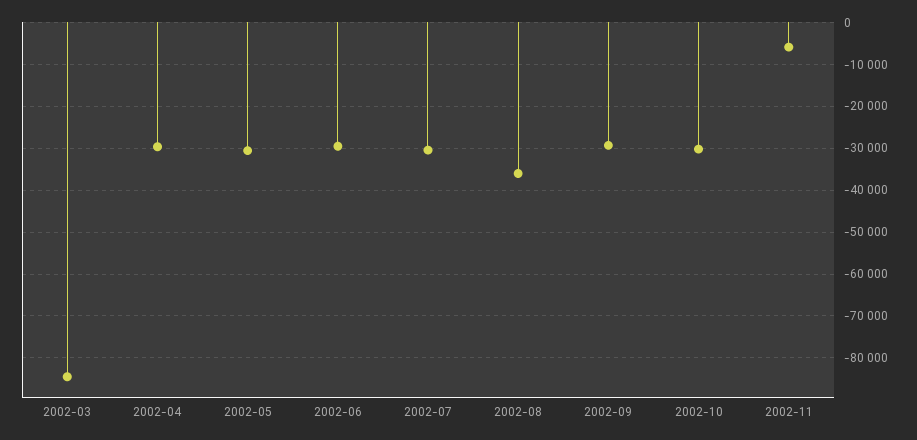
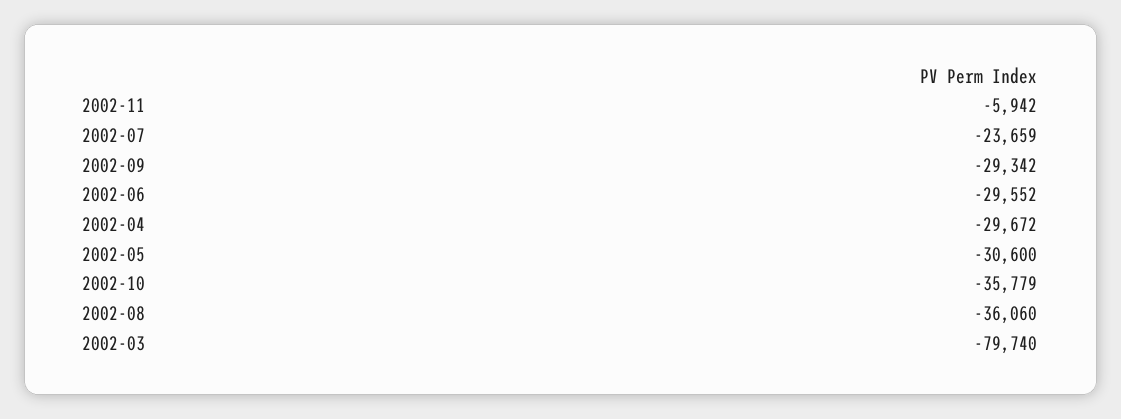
  {
-   "2002-03": -84000,
+   "2002-03": -79740,
    "2002-04": -29672,
    "2002-05": -30600,
    "2002-06": -29552,
-   "2002-07": -30000,
+   "2002-07": -23659,
    "2002-08": -36060,
    "2002-09": -29342,
-   "2002-10": -30000,
+   "2002-10": -35779,
    "2002-11": -5942
  }

